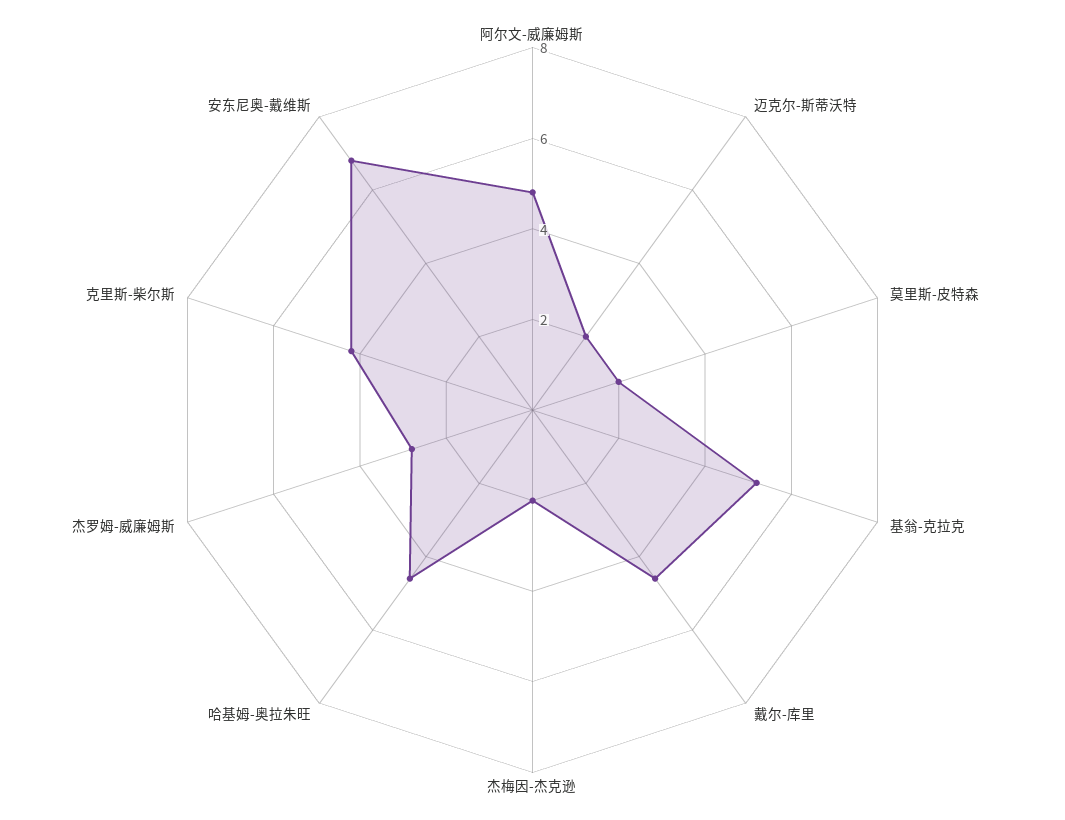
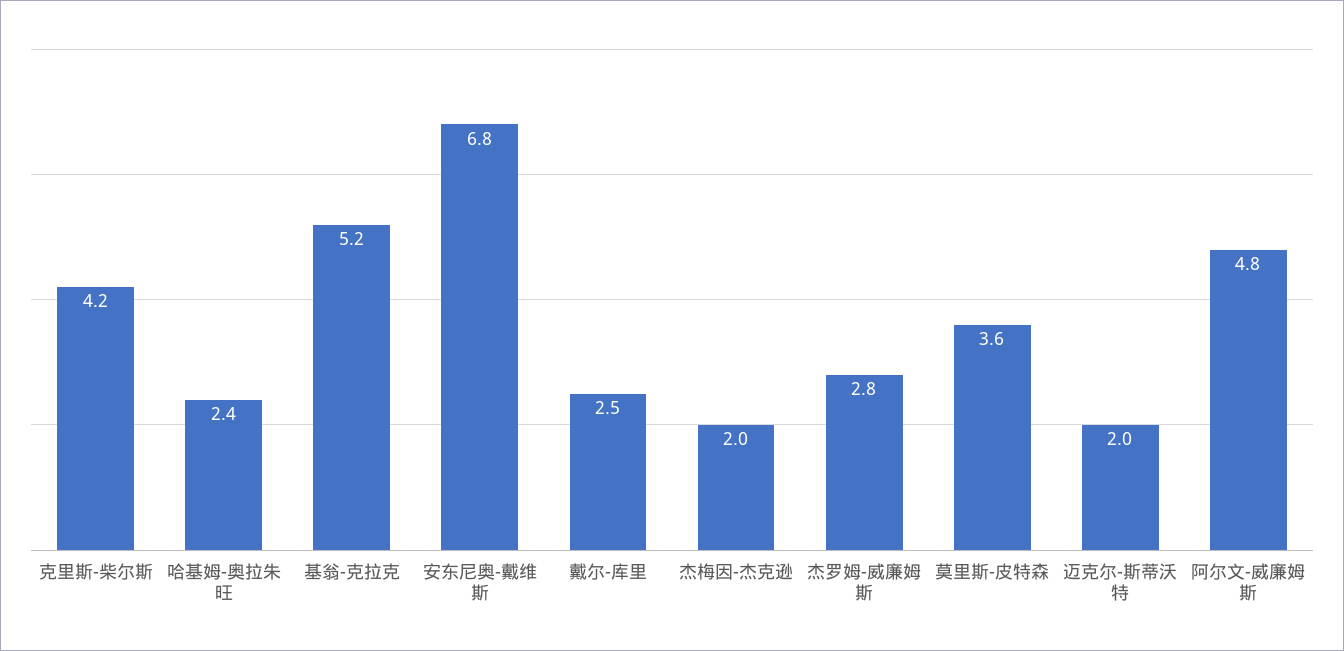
  {
    "阿尔文-威廉姆斯": 4.8,
    "迈克尔-斯蒂沃特": 2,
-   "莫里斯-皮特森": 2,
+   "莫里斯-皮特森": 3.6,
    "基翁-克拉克": 5.2,
-   "戴尔-库里": 4.5,
+   "戴尔-库里": 2.5,
    "杰梅因-杰克逊": 2,
-   "哈基姆-奥拉朱旺": 4.5,
+   "哈基姆-奥拉朱旺": 2.4,
    "杰罗姆-威廉姆斯": 2.8,
    "克里斯-柴尔斯": 4.2,
    "安东尼奥-戴维斯": 6.8
  }

